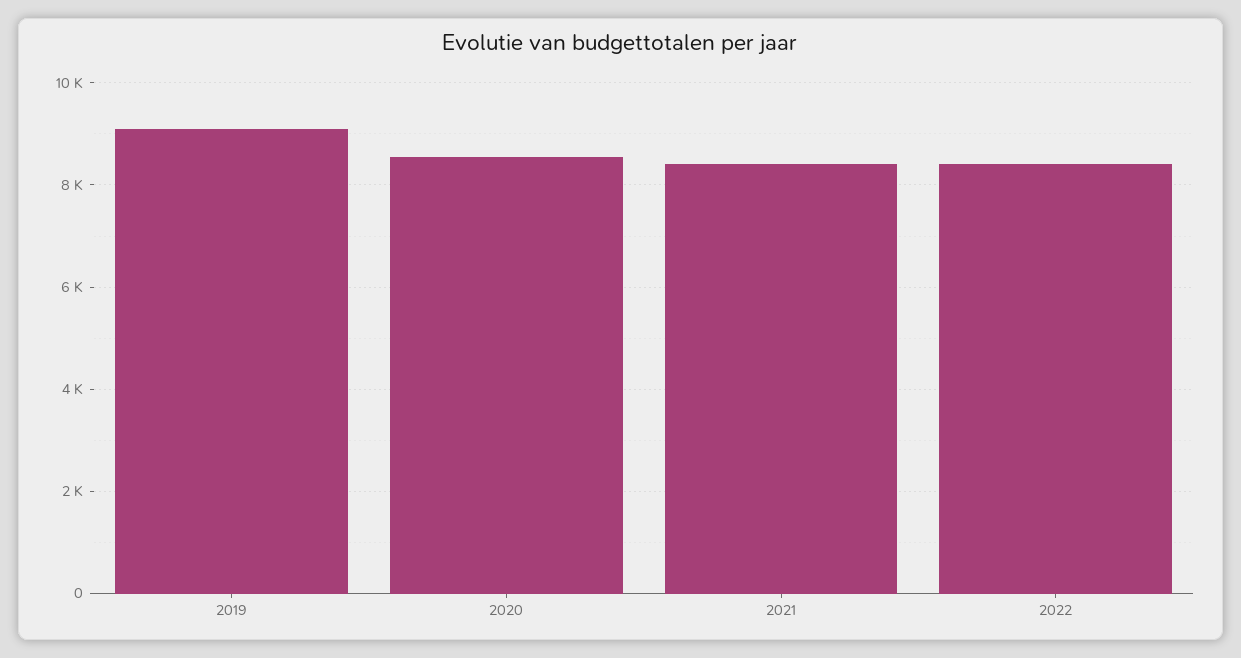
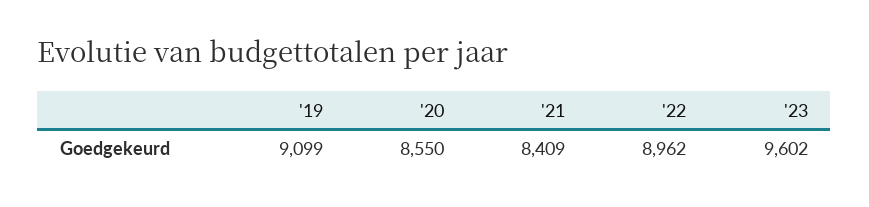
  {
    "2019": 9099,
    "2020": 8550,
    "2021": 8409,
-   "2022": 8400
+   "2022": 8962,
+   "'23": 9602
  }

